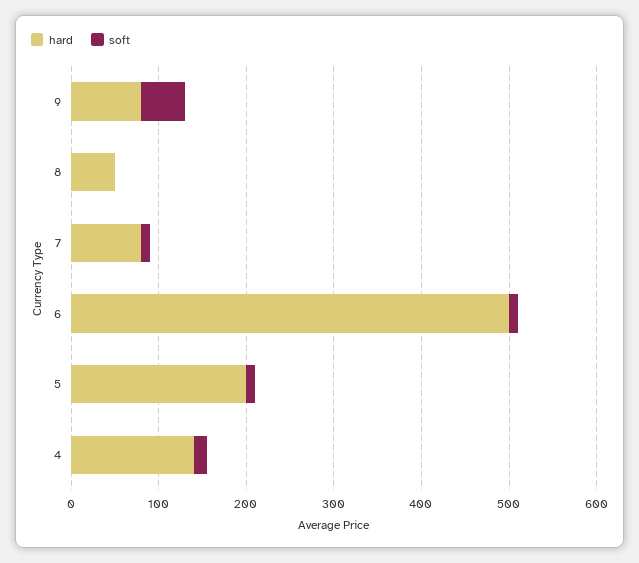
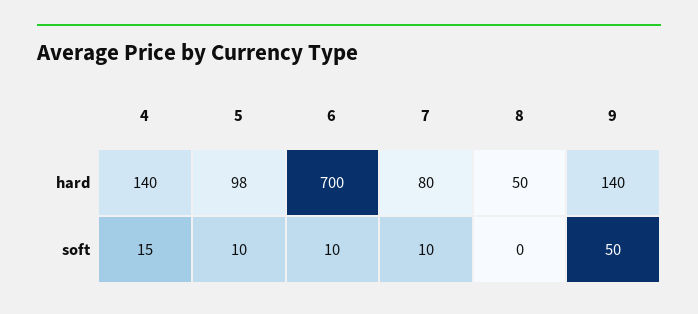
  {
    "hard": {
-     "9": 80,
+     "9": 140,
      "8": 50,
      "7": 80,
-     "6": 500,
+     "6": 700,
-     "5": 200,
+     "5": 98,
      "4": 140
    },
    "soft": {
      "9": 50,
      "8": 0,
      "7": 10,
      "6": 10,
      "5": 10,
      "4": 15
    }
  }

